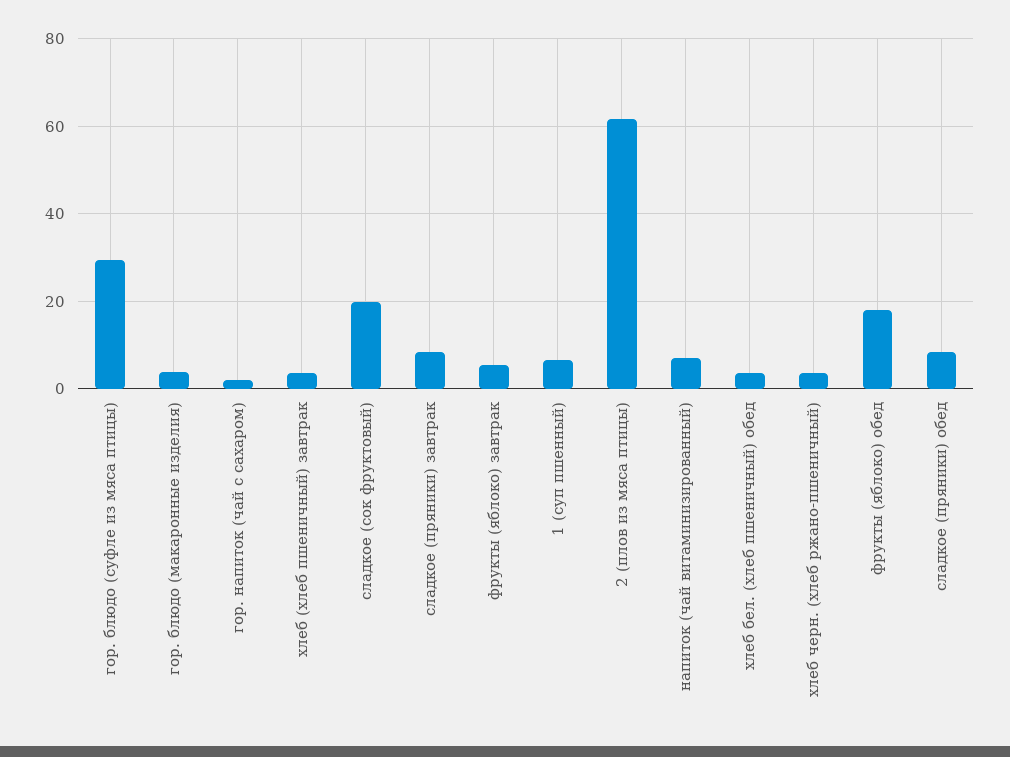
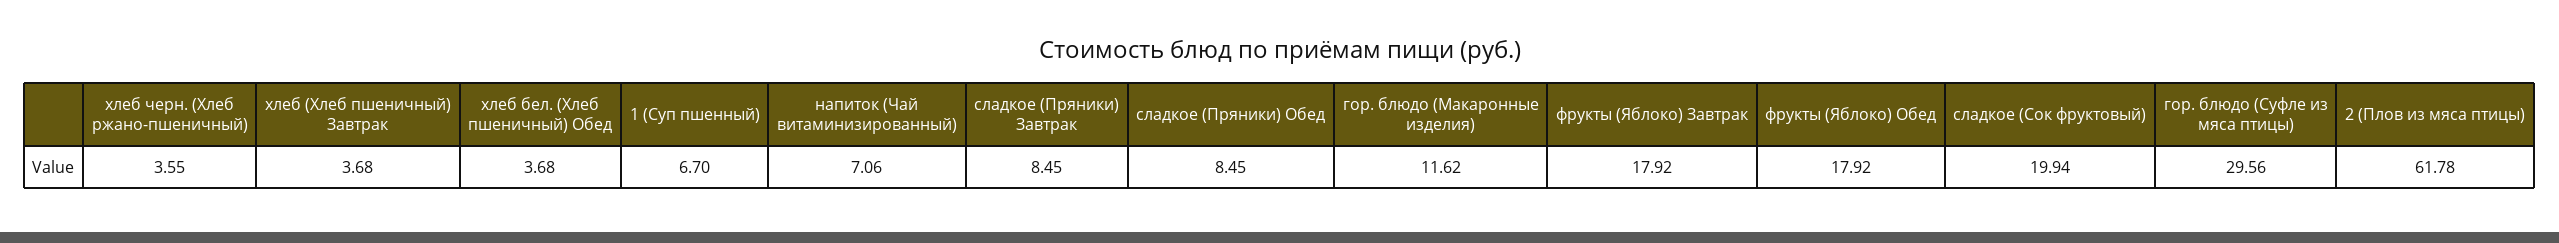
  {
    "гор. блюдо (суфле из мяса птицы)": 29.56,
-   "гор. блюдо (макаронные изделия)": 4,
+   "гор. блюдо (макаронные изделия)": 11.62,
-   "гор. напиток (чай с сахаром)": 2,
    "хлеб (хлеб пшеничный) завтрак": 3.68,
    "сладкое (сок фруктовый)": 19.94,
    "сладкое (пряники) завтрак": 8.45,
-   "фрукты (яблоко) завтрак": 6,
+   "фрукты (яблоко) завтрак": 17.92,
    "1 (суп пшенный)": 6.7,
    "2 (плов из мяса птицы)": 61.78,
    "напиток (чай витаминизированный)": 7.06,
    "хлеб бел. (хлеб пшеничный) обед": 3.68,
    "хлеб черн. (хлеб ржано-пшеничный)": 3.55,
    "фрукты (яблоко) обед": 17.92,
    "сладкое (пряники) обед": 8.45
  }

